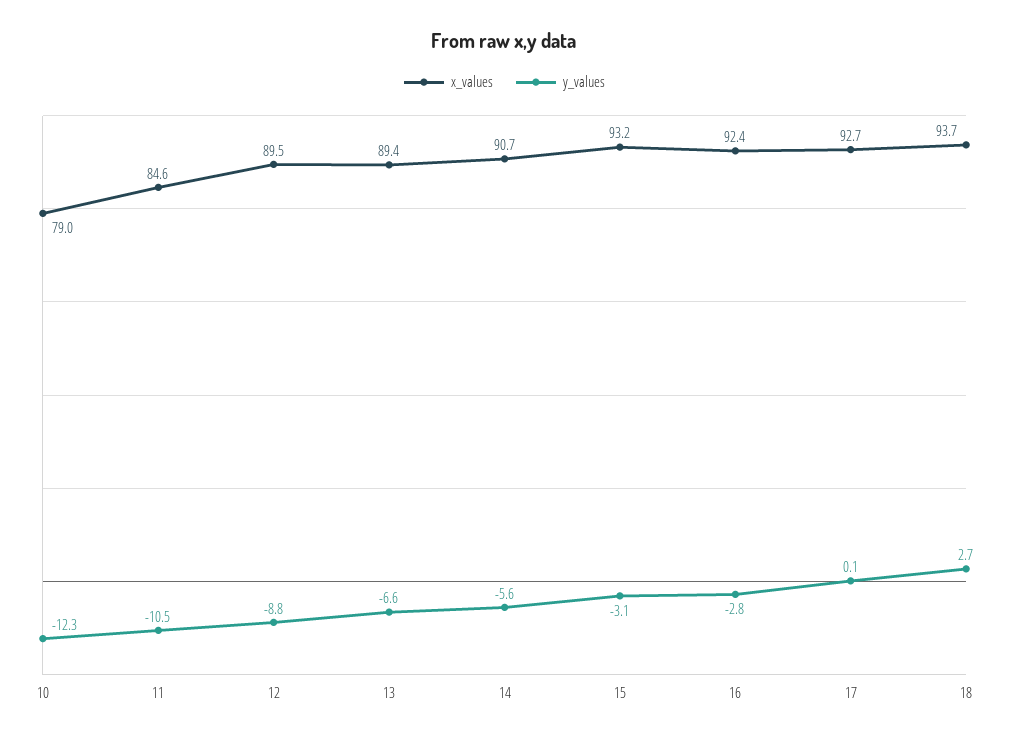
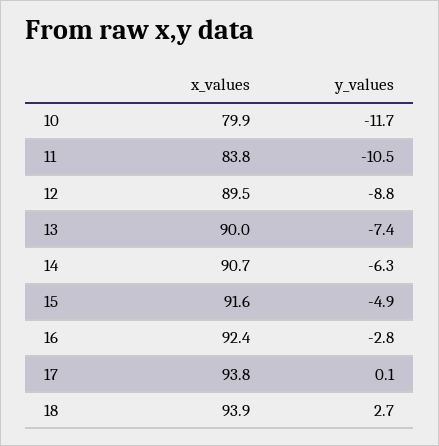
  {
    "x_values": {
-     "10": 79,
+     "10": 79.9,
-     "11": 84.6,
+     "11": 83.8,
      "12": 89.5,
-     "13": 89.4,
+     "13": 90,
      "14": 90.7,
-     "15": 93.2,
+     "15": 91.6,
      "16": 92.4,
-     "17": 92.7,
+     "17": 93.8,
-     "18": 93.7
+     "18": 93.9
    },
    "y_values": {
-     "10": -12.3,
+     "10": -11.7,
      "11": -10.5,
      "12": -8.8,
-     "13": -6.6,
+     "13": -7.4,
-     "14": -5.6,
+     "14": -6.3,
-     "15": -3.1,
+     "15": -4.9,
      "16": -2.8,
      "17": 0.1,
      "18": 2.7
    }
  }

